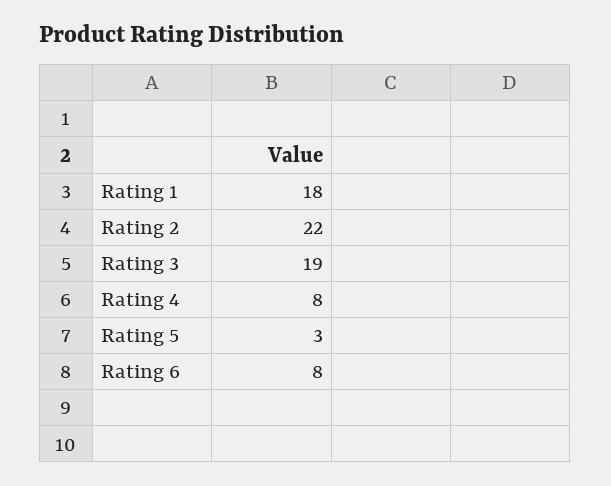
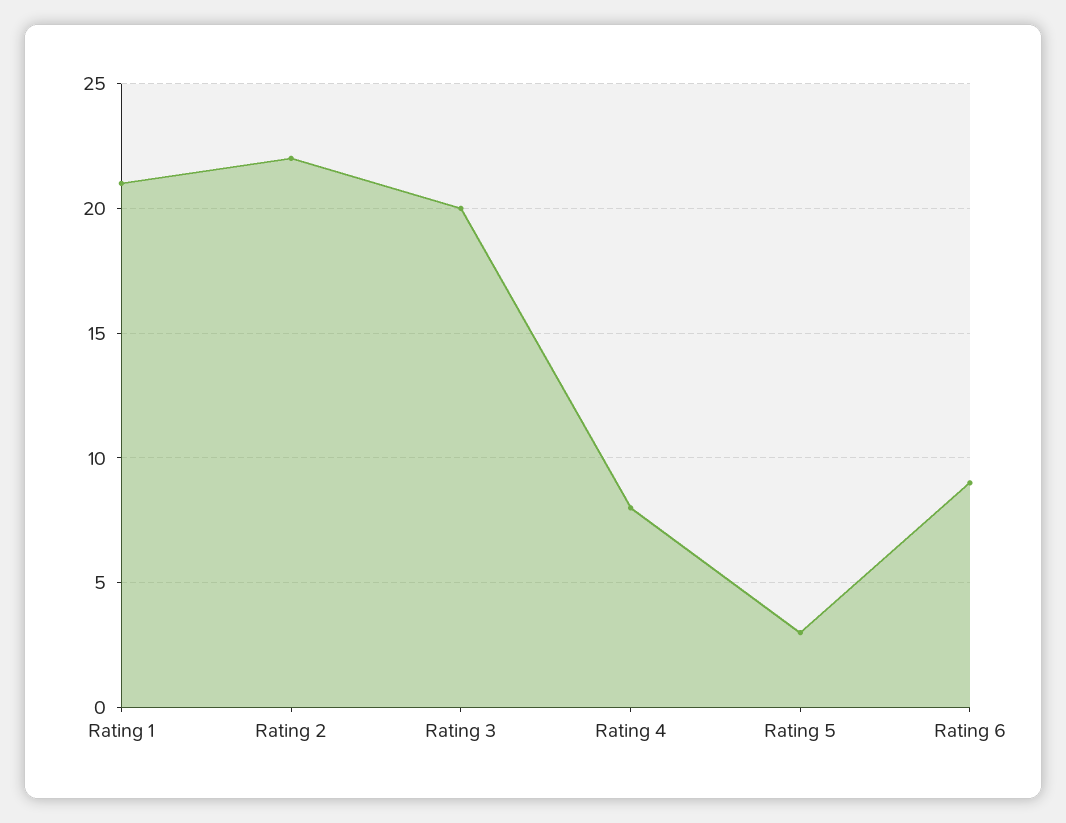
  {
-   "Rating 1": 18,
+   "Rating 1": 21,
    "Rating 2": 22,
-   "Rating 3": 19,
+   "Rating 3": 20,
    "Rating 4": 8,
    "Rating 5": 3,
-   "Rating 6": 8
+   "Rating 6": 9
  }

